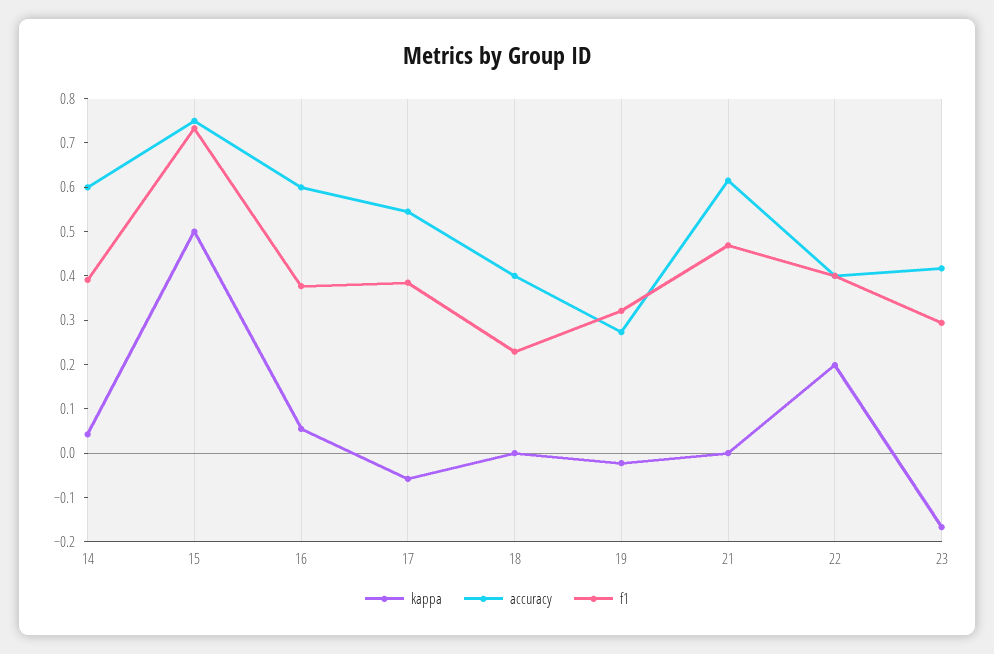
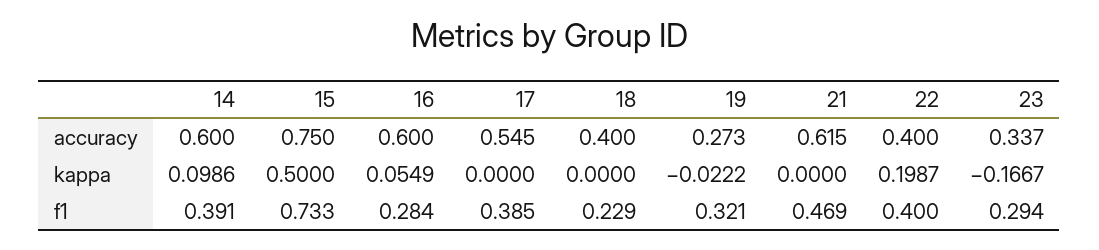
  {
    "kappa": {
-     "14": 0.04,
+     "14": 0.0986,
      "15": 0.5,
      "16": 0.0549,
-     "17": -0.06,
+     "17": 0,
      "18": 0,
      "19": -0.0222,
      "21": 0,
      "22": 0.1987,
      "23": -0.1667
    },
    "accuracy": {
      "14": 0.6,
      "15": 0.75,
      "16": 0.6,
      "17": 0.545,
      "18": 0.4,
      "19": 0.273,
      "21": 0.615,
      "22": 0.4,
-     "23": 0.42
+     "23": 0.337
    },
    "f1": {
      "14": 0.391,
      "15": 0.733,
-     "16": 0.38,
+     "16": 0.284,
      "17": 0.385,
      "18": 0.229,
      "19": 0.321,
      "21": 0.469,
      "22": 0.4,
      "23": 0.294
    }
  }

